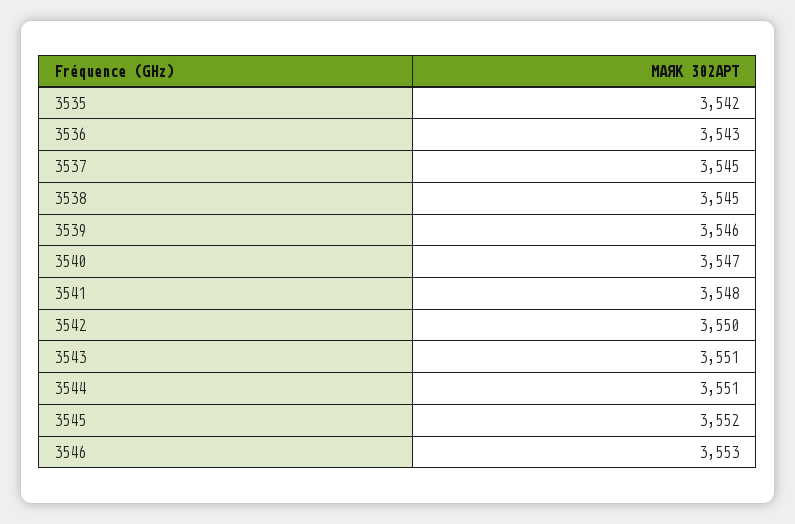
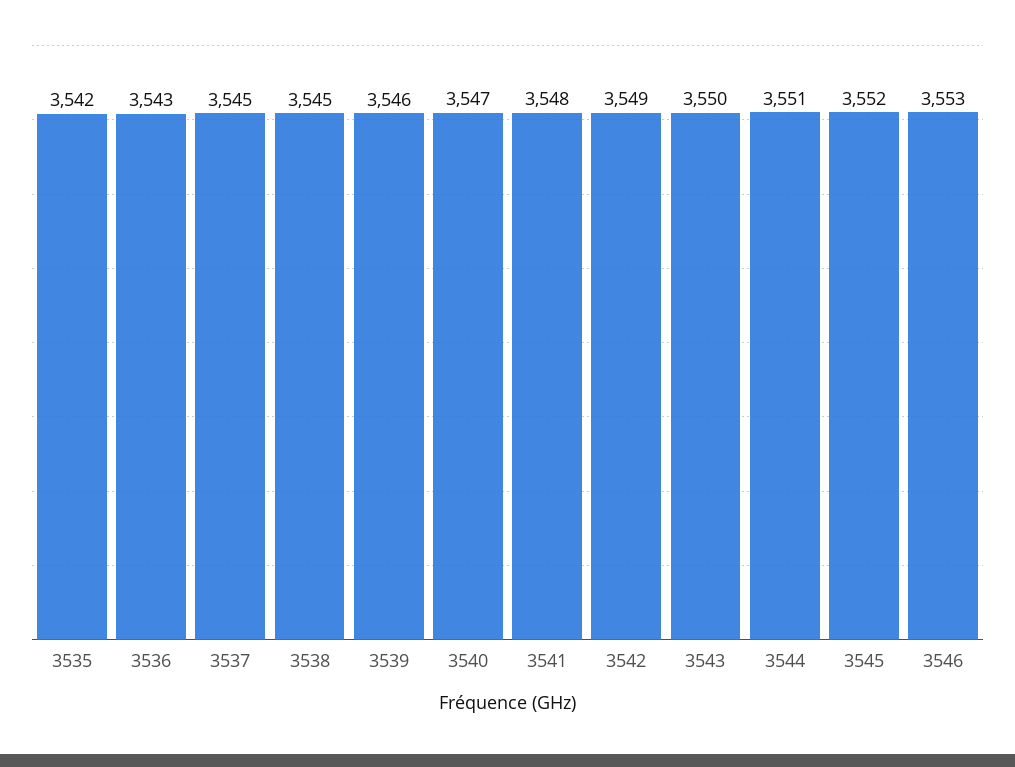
  {
    "3535": 3542,
    "3536": 3543,
    "3537": 3545,
    "3538": 3545,
    "3539": 3546,
    "3540": 3547,
    "3541": 3548,
-   "3542": 3550,
+   "3542": 3549,
-   "3543": 3551,
+   "3543": 3550,
    "3544": 3551,
    "3545": 3552,
    "3546": 3553
  }

